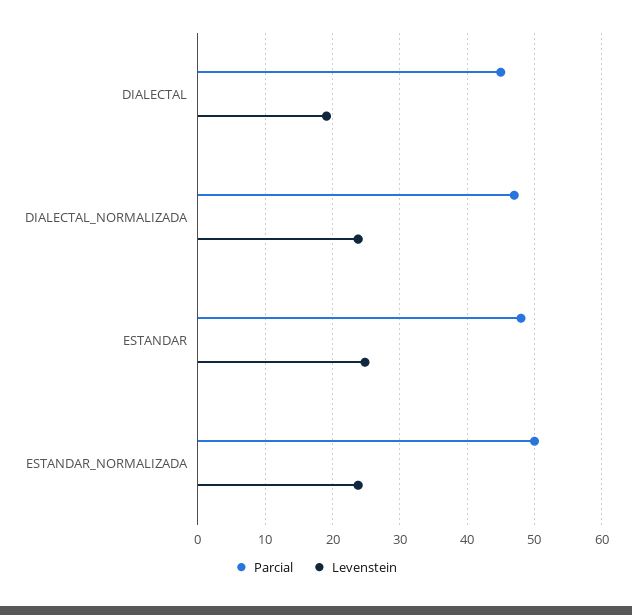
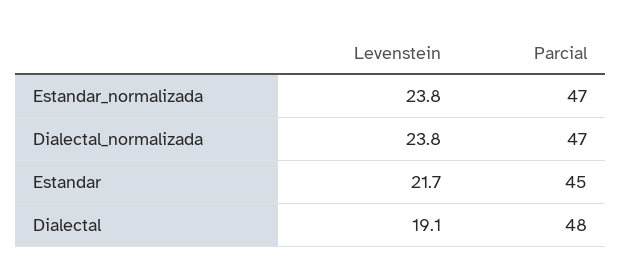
  {
    "Parcial": {
-     "DIALECTAL": 45,
+     "DIALECTAL": 48,
      "DIALECTAL_NORMALIZADA": 47,
-     "ESTANDAR": 48,
+     "ESTANDAR": 45,
-     "ESTANDAR_NORMALIZADA": 50
+     "ESTANDAR_NORMALIZADA": 47
    },
    "Levenstein": {
      "DIALECTAL": 19.1,
      "DIALECTAL_NORMALIZADA": 23.8,
-     "ESTANDAR": 25,
+     "ESTANDAR": 21.7,
      "ESTANDAR_NORMALIZADA": 23.8
    }
  }

